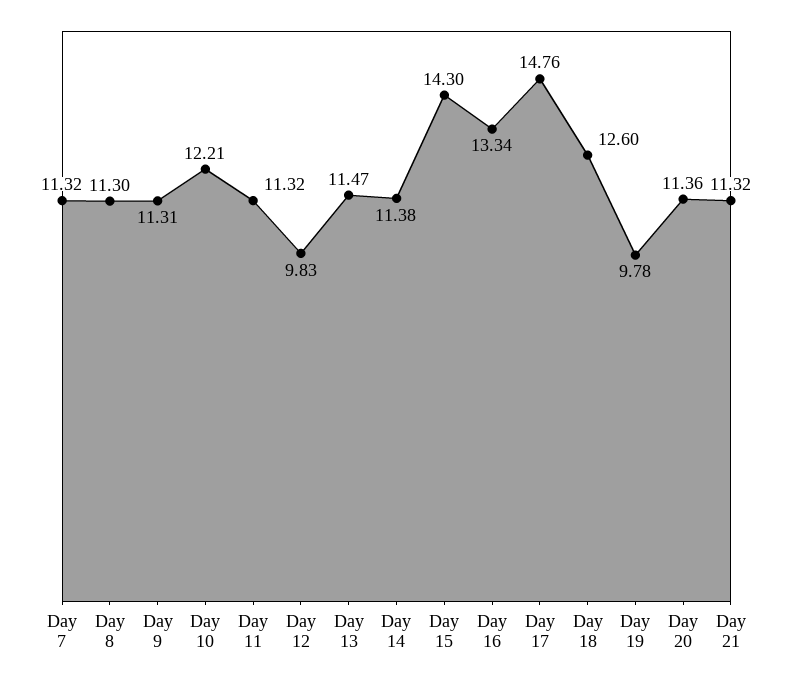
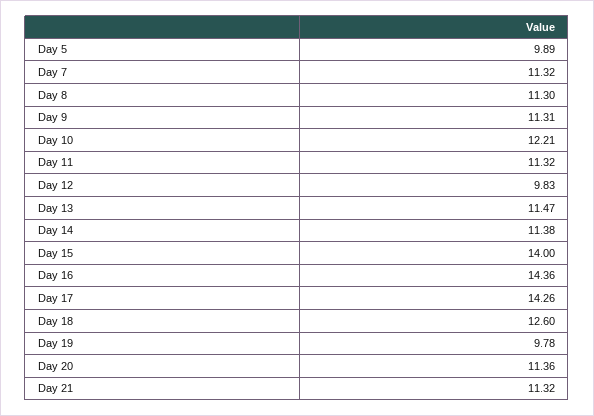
  {
    "Day 7": 11.32,
    "Day 8": 11.3,
    "Day 9": 11.31,
    "Day 10": 12.21,
    "Day 11": 11.32,
    "Day 12": 9.83,
    "Day 13": 11.47,
    "Day 14": 11.38,
-   "Day 15": 14.3,
+   "Day 15": 14,
-   "Day 16": 13.34,
+   "Day 16": 14.36,
-   "Day 17": 14.76,
+   "Day 17": 14.26,
    "Day 18": 12.6,
    "Day 19": 9.78,
    "Day 20": 11.36,
-   "Day 21": 11.32
+   "Day 21": 11.32,
+   "Day 5": 9.89
  }

